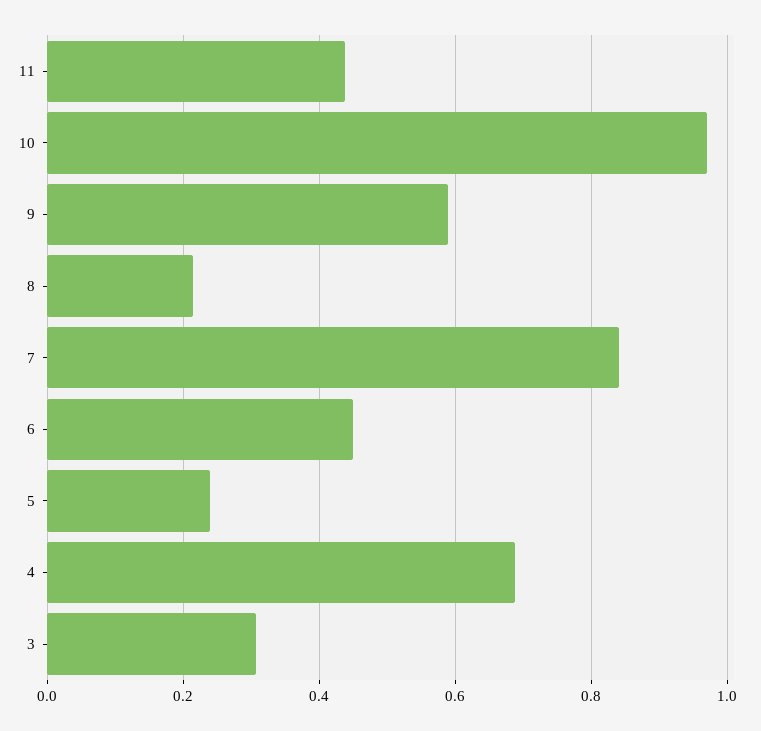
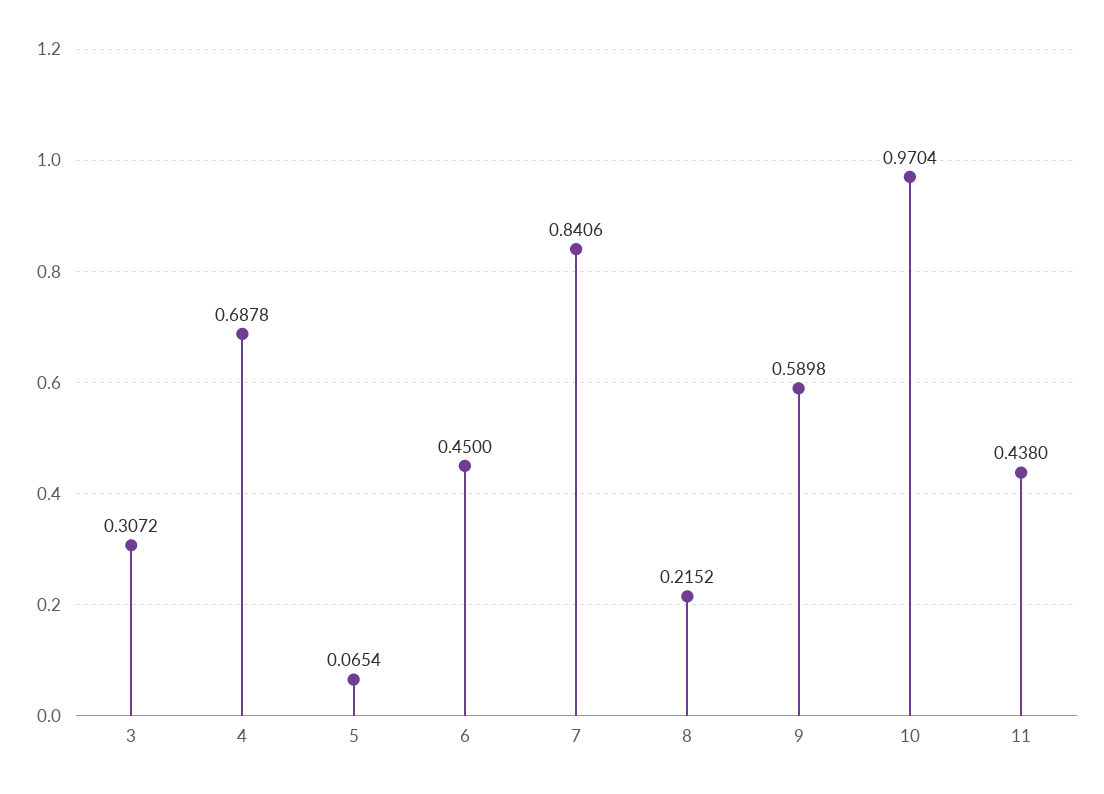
  {
    "11": 0.438,
    "10": 0.9704,
    "9": 0.5898,
    "8": 0.2152,
    "7": 0.8406,
    "6": 0.45,
-   "5": 0.24,
+   "5": 0.0654,
    "4": 0.6878,
    "3": 0.3072
  }

